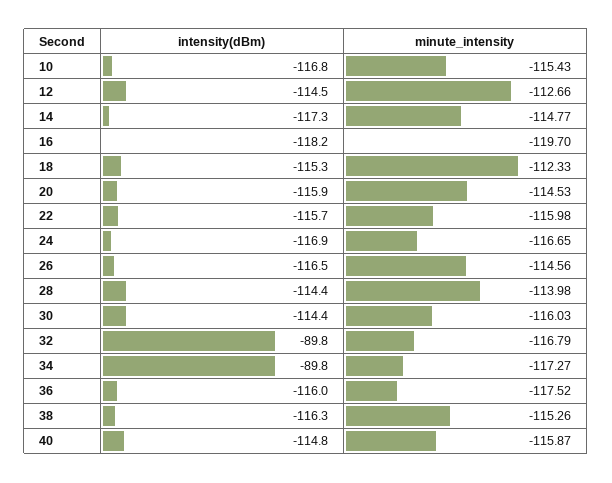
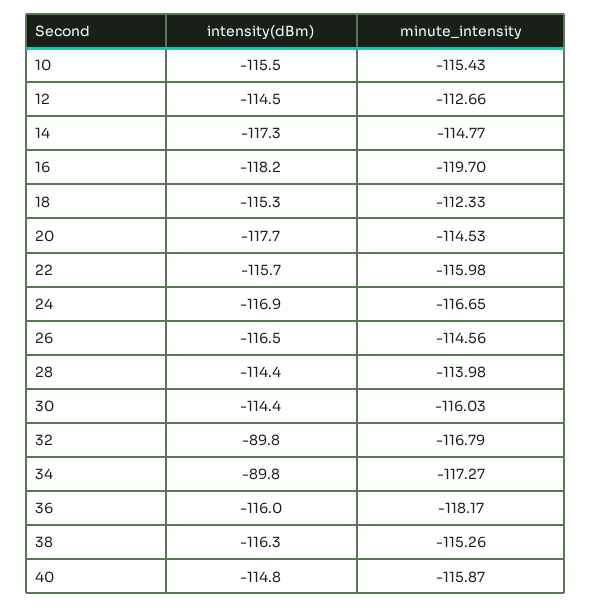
  {
    "intensity(dBm)": {
-     "10": -116.8,
+     "10": -115.5,
      "12": -114.5,
      "14": -117.3,
      "16": -118.2,
      "18": -115.3,
-     "20": -115.9,
+     "20": -117.7,
      "22": -115.7,
      "24": -116.9,
      "26": -116.5,
      "28": -114.4,
      "30": -114.4,
      "32": -89.8,
      "34": -89.8,
      "36": -116,
      "38": -116.3,
      "40": -114.8
    },
    "minute_intensity": {
      "10": -115.43,
      "12": -112.66,
      "14": -114.77,
      "16": -119.7,
      "18": -112.33,
      "20": -114.53,
      "22": -115.98,
      "24": -116.65,
      "26": -114.56,
      "28": -113.98,
      "30": -116.03,
      "32": -116.79,
      "34": -117.27,
-     "36": -117.52,
+     "36": -118.17,
      "38": -115.26,
      "40": -115.87
    }
  }

